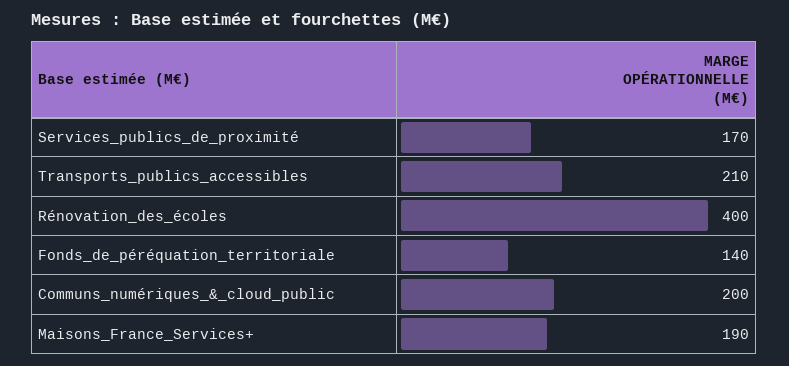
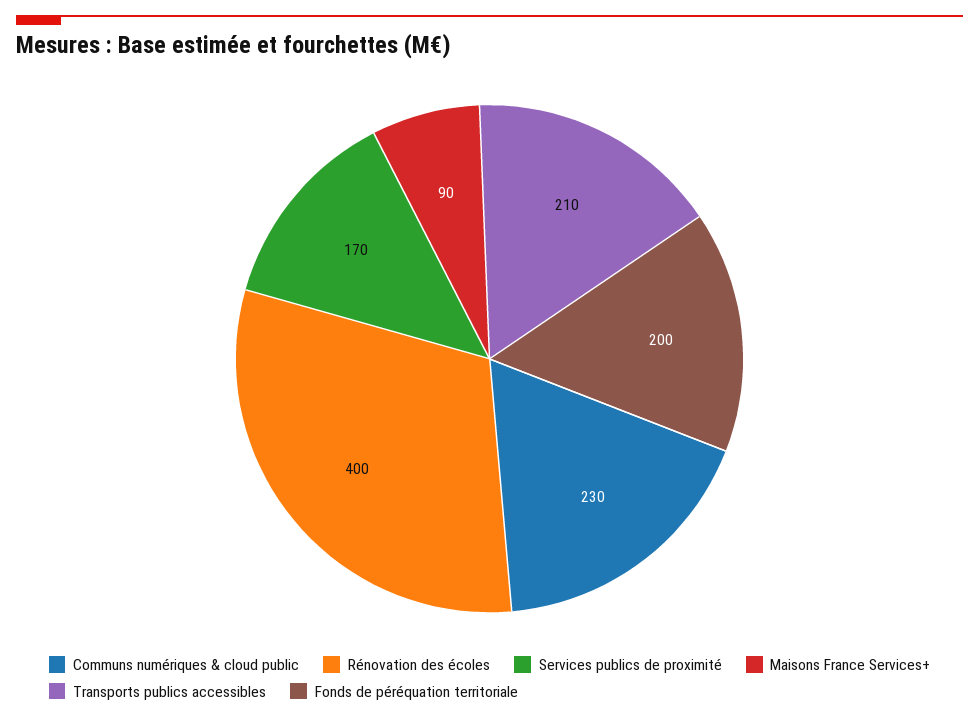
  {
    "Services_publics_de_proximité": 170,
    "Transports_publics_accessibles": 210,
    "Rénovation_des_écoles": 400,
-   "Fonds_de_péréquation_territoriale": 140,
+   "Fonds_de_péréquation_territoriale": 200,
-   "Communs_numériques_&_cloud_public": 200,
+   "Communs_numériques_&_cloud_public": 230,
-   "Maisons_France_Services+": 190
+   "Maisons_France_Services+": 90
  }

